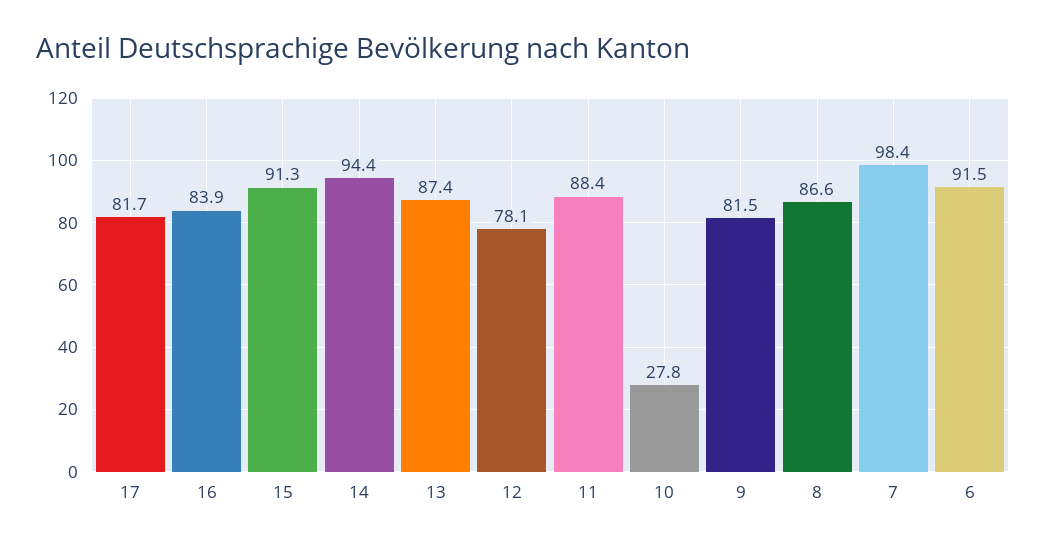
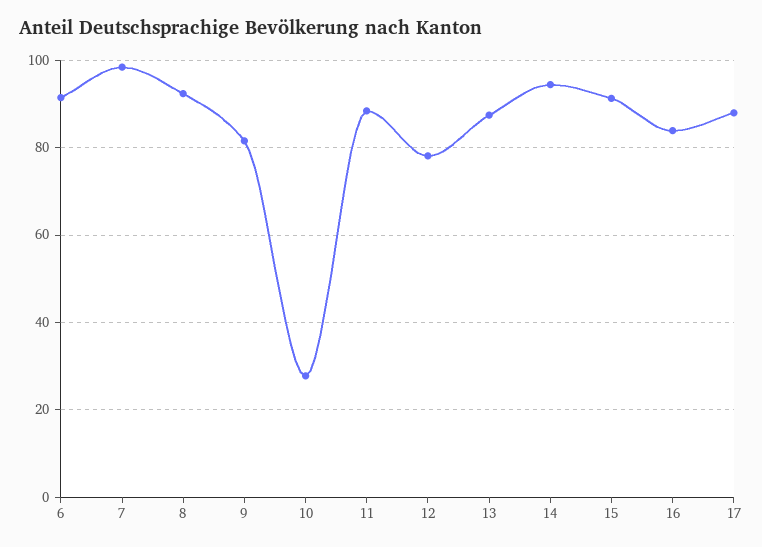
  {
-   "17": 81.7,
+   "17": 88,
    "16": 83.9,
    "15": 91.3,
    "14": 94.4,
    "13": 87.4,
    "12": 78.1,
    "11": 88.4,
    "10": 27.8,
    "9": 81.5,
-   "8": 86.6,
+   "8": 92,
    "7": 98.4,
    "6": 91.5
  }

